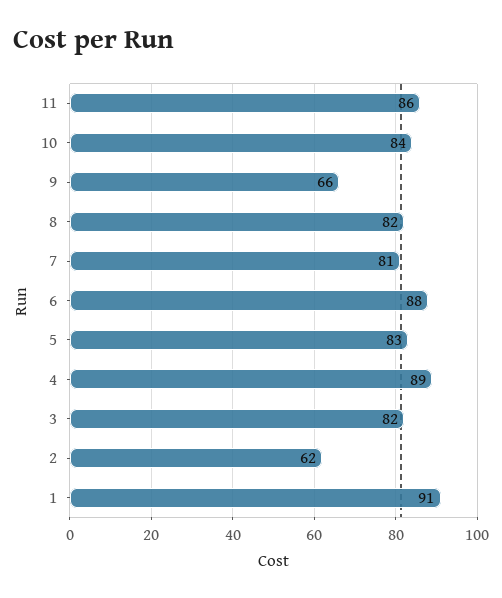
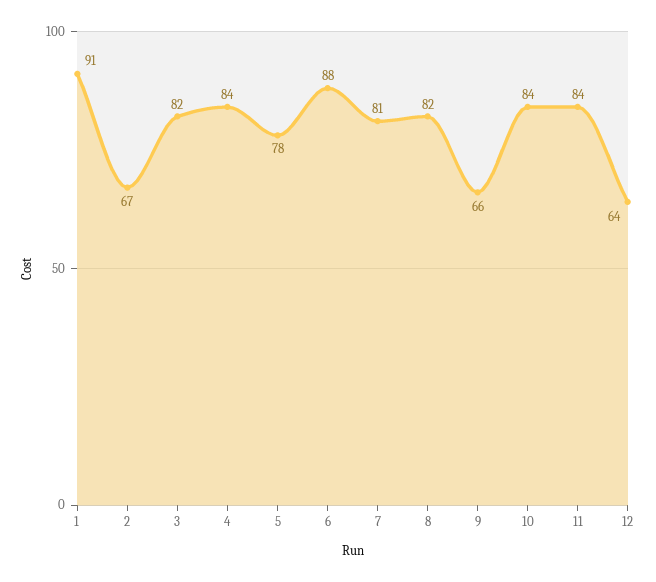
  {
-   "11": 86,
+   "11": 84,
    "10": 84,
    "9": 66,
    "8": 82,
    "7": 81,
    "6": 88,
-   "5": 83,
+   "5": 78,
-   "4": 89,
+   "4": 84,
    "3": 82,
-   "2": 62,
+   "2": 67,
-   "1": 91
+   "1": 91,
+   "12": 64
  }

